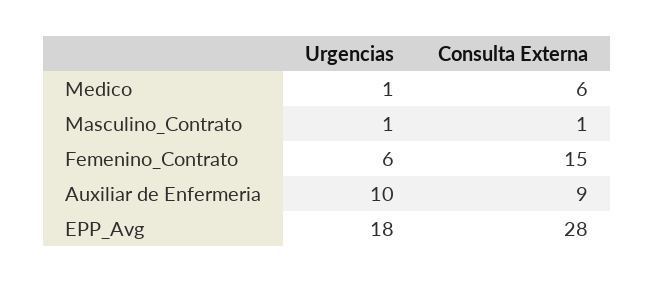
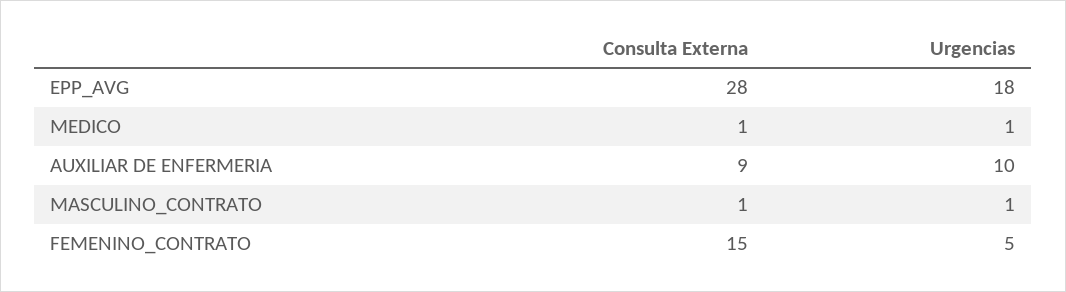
  {
    "Urgencias": {
      "Medico": 1,
      "Masculino_Contrato": 1,
-     "Femenino_Contrato": 6,
+     "Femenino_Contrato": 5,
      "Auxiliar de Enfermeria": 10,
      "EPP_Avg": 18
    },
    "Consulta Externa": {
-     "Medico": 6,
+     "Medico": 1,
      "Masculino_Contrato": 1,
      "Femenino_Contrato": 15,
      "Auxiliar de Enfermeria": 9,
      "EPP_Avg": 28
    }
  }

